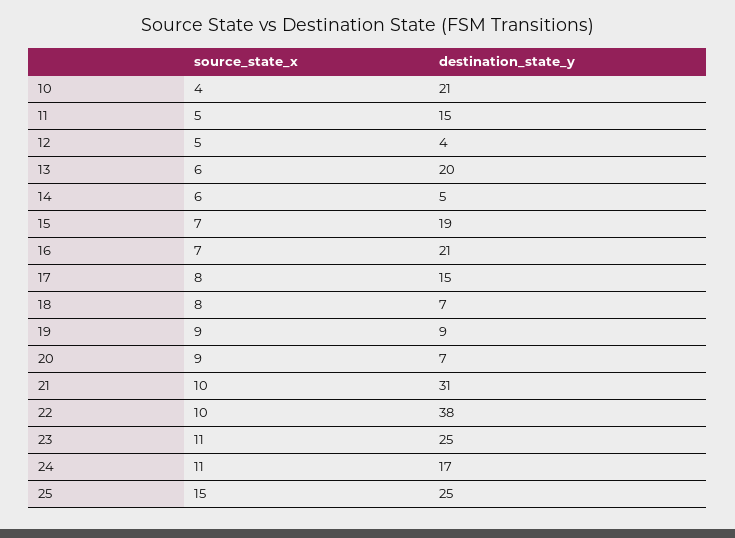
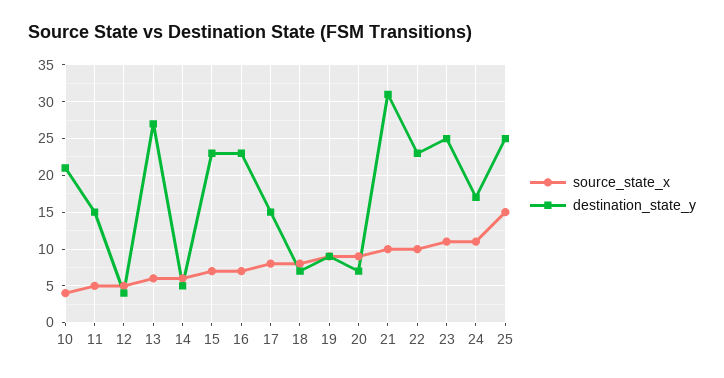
  {
    "source_state_x": {
      "10": 4,
      "11": 5,
      "12": 5,
      "13": 6,
      "14": 6,
      "15": 7,
      "16": 7,
      "17": 8,
      "18": 8,
      "19": 9,
      "20": 9,
      "21": 10,
      "22": 10,
      "23": 11,
      "24": 11,
      "25": 15
    },
    "destination_state_y": {
      "10": 21,
      "11": 15,
      "12": 4,
-     "13": 20,
+     "13": 27,
      "14": 5,
-     "15": 19,
+     "15": 23,
-     "16": 21,
+     "16": 23,
      "17": 15,
      "18": 7,
      "19": 9,
      "20": 7,
      "21": 31,
-     "22": 38,
+     "22": 23,
      "23": 25,
      "24": 17,
      "25": 25
    }
  }

